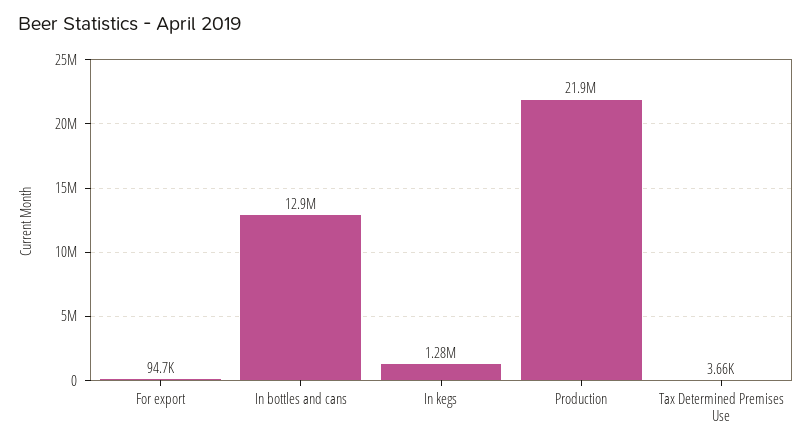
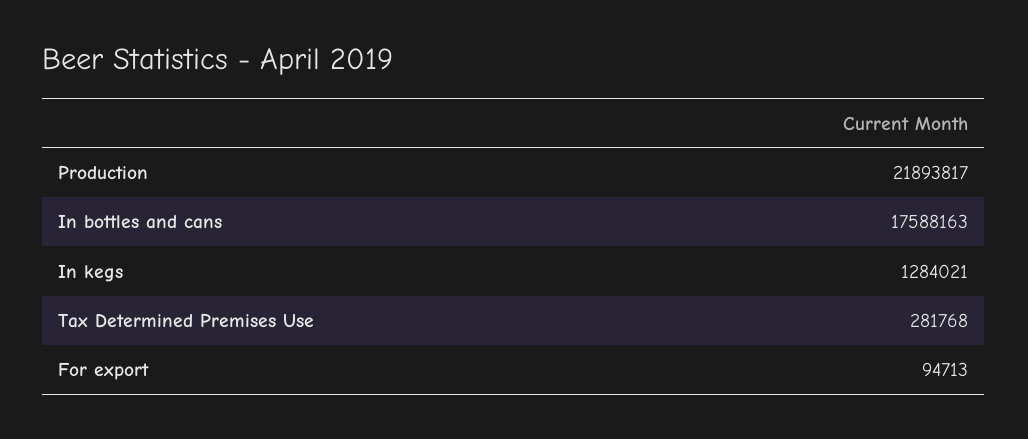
  {
    "For export": 94713,
-   "In bottles and cans": 12900000,
+   "In bottles and cans": 17588163,
    "In kegs": 1284021,
    "Production": 21893817,
-   "Tax Determined Premises Use": 3660
+   "Tax Determined Premises Use": 281768
  }

